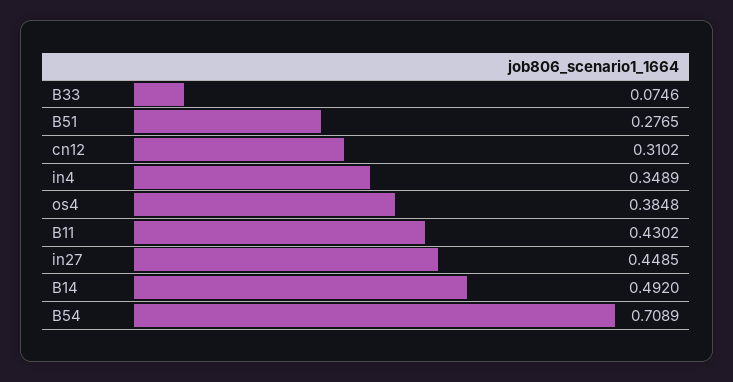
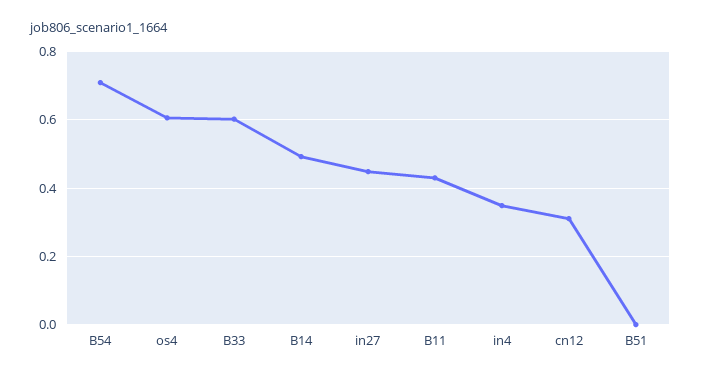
  {
-   "B33": 0.0746,
+   "B33": 0.6,
-   "B51": 0.2765,
+   "B51": 0,
    "cn12": 0.3102,
    "in4": 0.3489,
-   "os4": 0.3848,
+   "os4": 0.6,
    "B11": 0.4302,
    "in27": 0.4485,
    "B14": 0.492,
    "B54": 0.7089
  }

